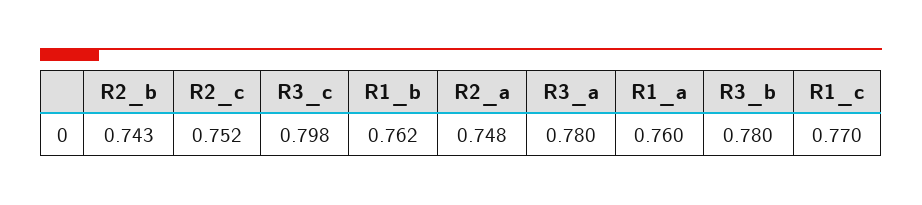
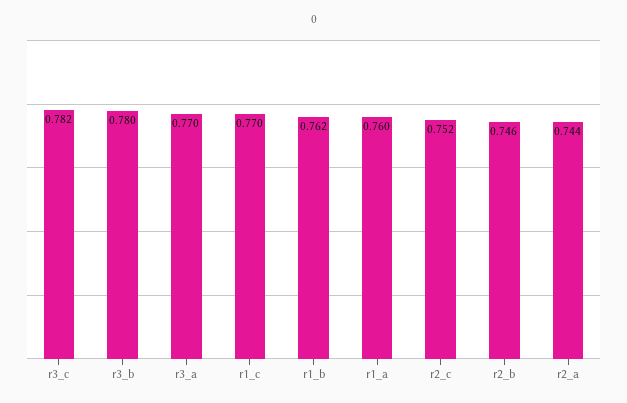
  {
-   "R2_b": 0.743,
+   "R2_b": 0.746,
    "R2_c": 0.752,
-   "R3_c": 0.798,
+   "R3_c": 0.782,
    "R1_b": 0.762,
-   "R2_a": 0.748,
+   "R2_a": 0.744,
-   "R3_a": 0.78,
+   "R3_a": 0.77,
    "R1_a": 0.76,
    "R3_b": 0.78,
    "R1_c": 0.77
  }

